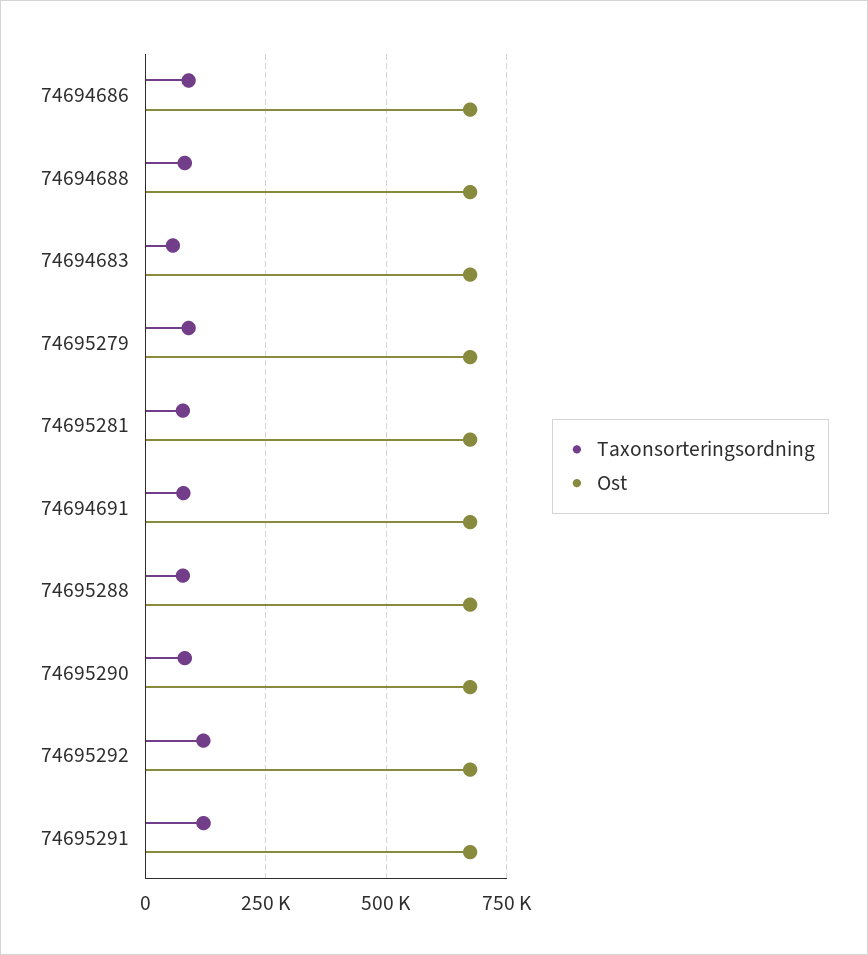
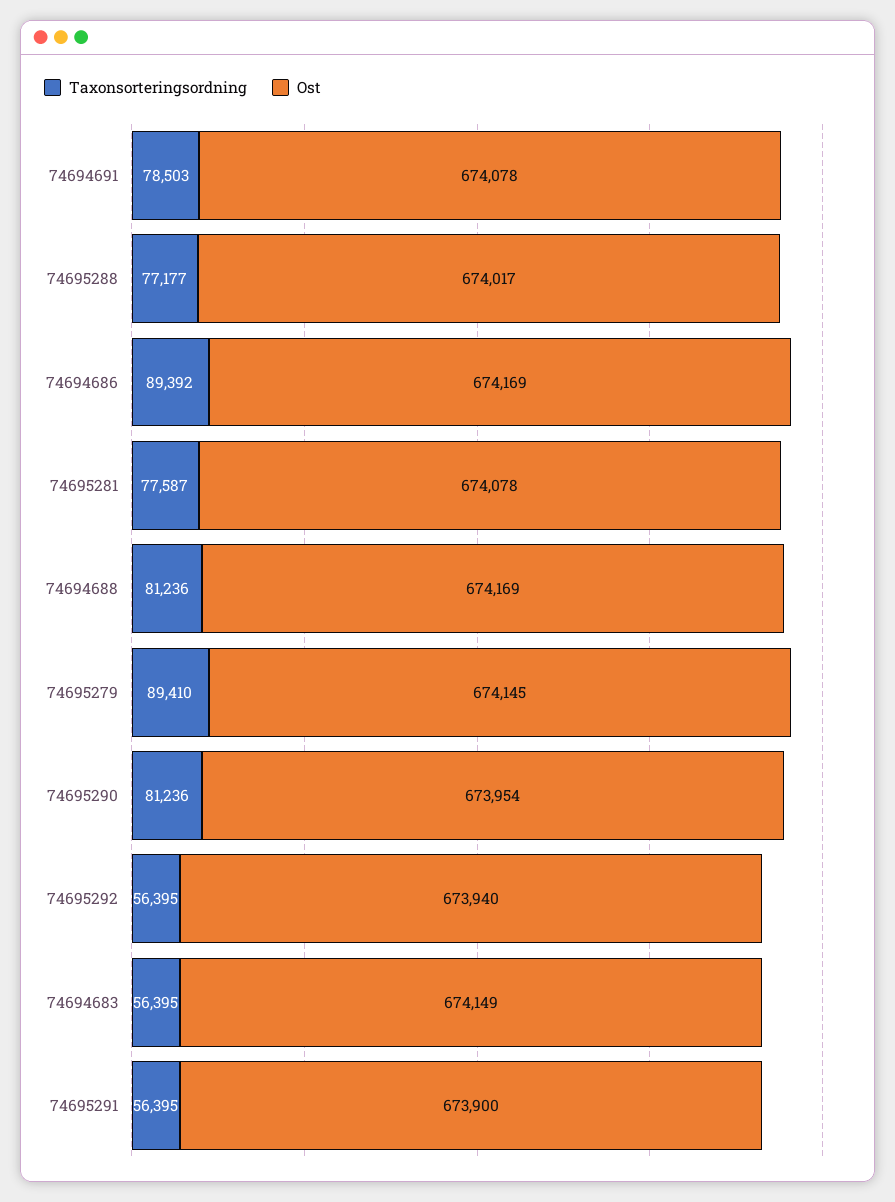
  {
    "Taxonsorteringsordning": {
      "74694686": 89392,
      "74694688": 81236,
      "74694683": 56395,
      "74695279": 89410,
      "74695281": 77587,
      "74694691": 78503,
      "74695288": 77177,
      "74695290": 81236,
-     "74695292": 125000,
+     "74695292": 56395,
-     "74695291": 125000
+     "74695291": 56395
    },
    "Ost": {
      "74694686": 674169,
      "74694688": 674169,
      "74694683": 674149,
      "74695279": 674145,
      "74695281": 674078,
      "74694691": 674078,
      "74695288": 674017,
      "74695290": 673954,
      "74695292": 673940,
      "74695291": 673900
    }
  }

